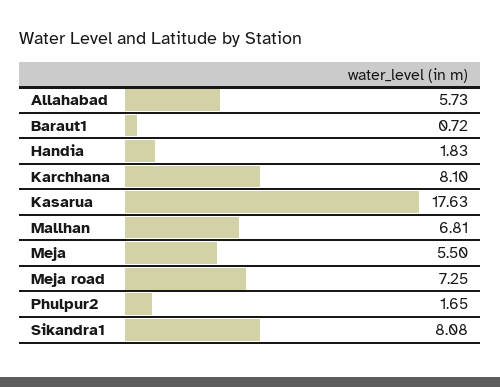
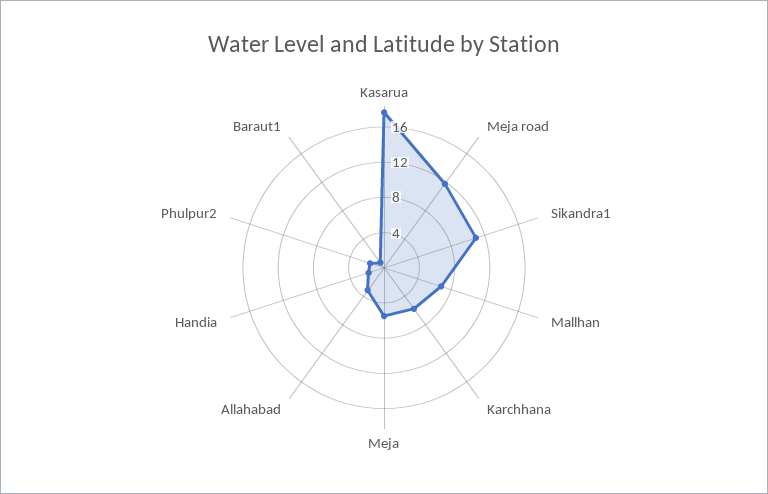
  {
-   "Allahabad": 5.73,
+   "Allahabad": 3,
    "Baraut1": 0.72,
    "Handia": 1.83,
-   "Karchhana": 8.1,
+   "Karchhana": 6,
    "Kasarua": 17.63,
    "Mallhan": 6.81,
    "Meja": 5.5,
-   "Meja road": 7.25,
+   "Meja road": 12,
    "Phulpur2": 1.65,
-   "Sikandra1": 8.08
+   "Sikandra1": 11
  }

